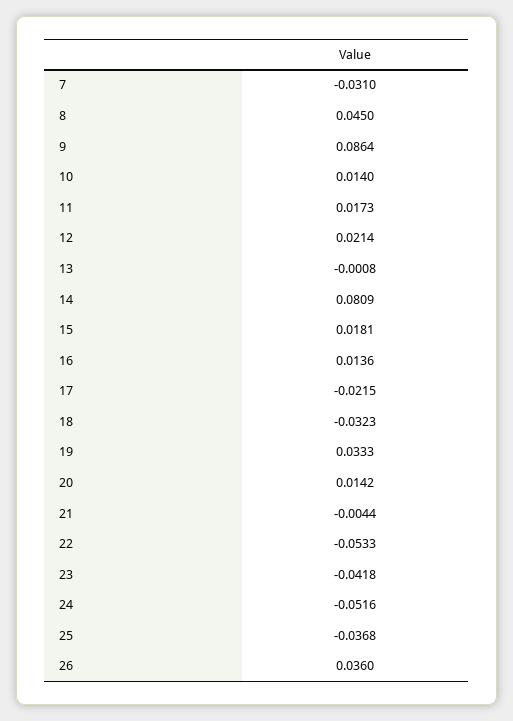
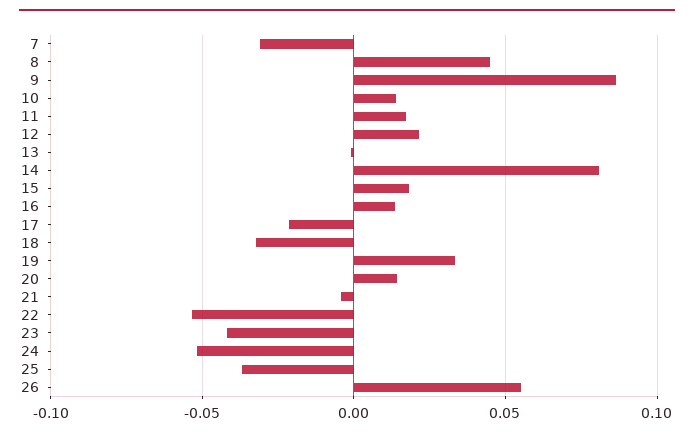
  {
    "7": -0.031,
    "8": 0.045,
    "9": 0.0864,
    "10": 0.014,
    "11": 0.0173,
    "12": 0.0214,
    "13": -0.0008,
    "14": 0.0809,
    "15": 0.0181,
    "16": 0.0136,
    "17": -0.0215,
    "18": -0.0323,
    "19": 0.0333,
    "20": 0.0142,
    "21": -0.0044,
    "22": -0.0533,
    "23": -0.0418,
    "24": -0.0516,
    "25": -0.0368,
-   "26": 0.036
+   "26": 0.055
  }

